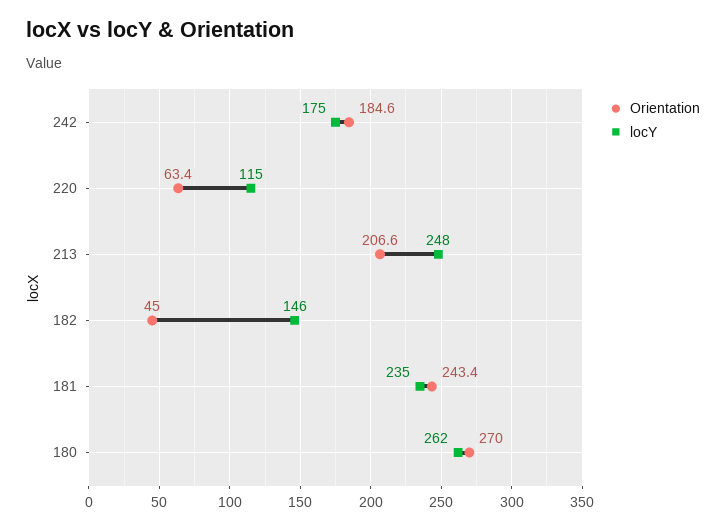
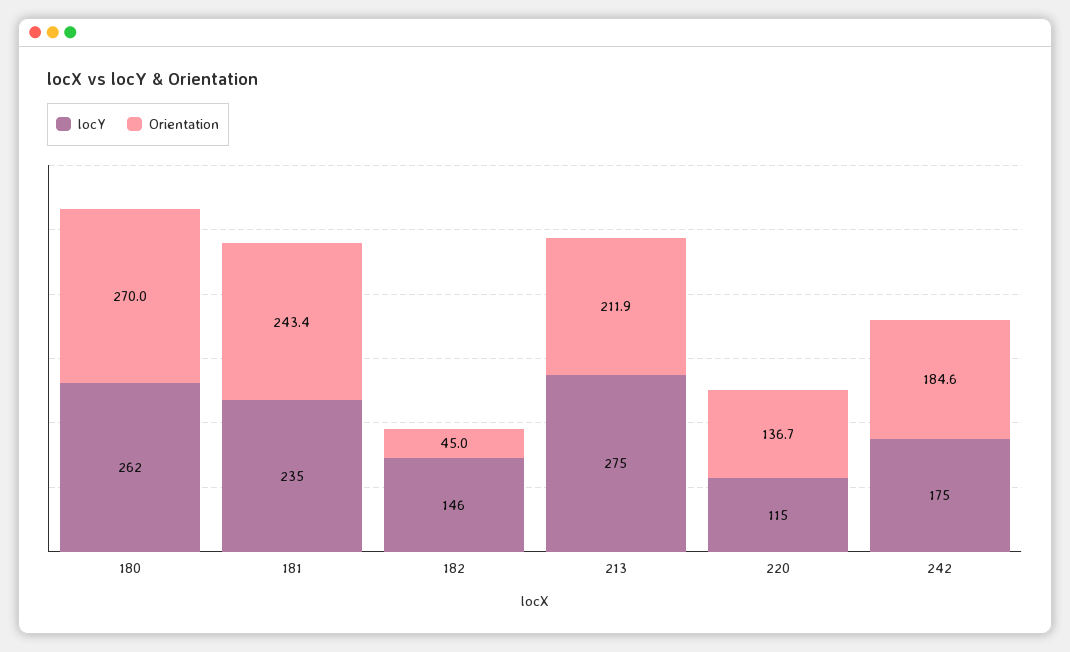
  {
    "Orientation": {
      "242": 184.6,
-     "220": 63.4,
+     "220": 136.7,
-     "213": 206.6,
+     "213": 211.9,
      "182": 45,
      "181": 243.4,
      "180": 270
    },
    "locY": {
      "242": 175,
      "220": 115,
-     "213": 248,
+     "213": 275,
      "182": 146,
      "181": 235,
      "180": 262
    }
  }

